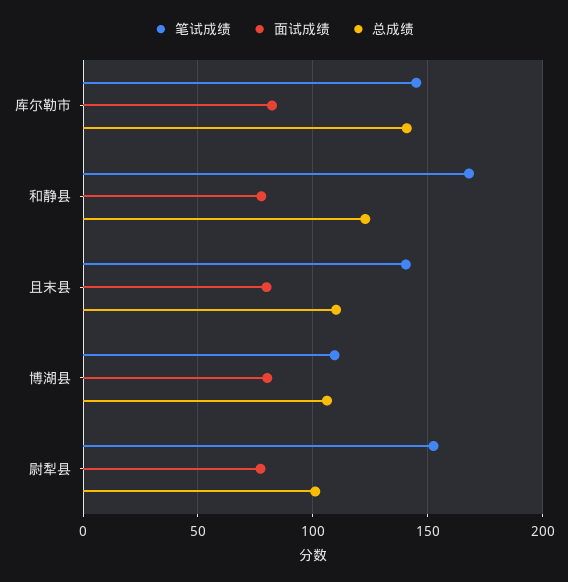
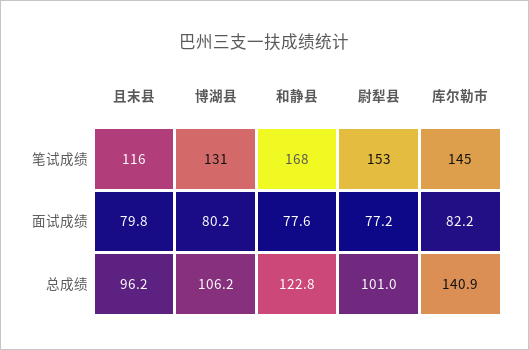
  {
    "笔试成绩": {
      "库尔勒市": 145,
      "和静县": 168,
-     "且末县": 140,
+     "且末县": 116,
-     "博湖县": 110,
+     "博湖县": 131,
      "尉犁县": 153
    },
    "面试成绩": {
      "库尔勒市": 82.2,
      "和静县": 77.6,
      "且末县": 79.8,
      "博湖县": 80.2,
      "尉犁县": 77.2
    },
    "总成绩": {
      "库尔勒市": 140.9,
      "和静县": 122.8,
-     "且末县": 110,
+     "且末县": 96.2,
      "博湖县": 106.2,
      "尉犁县": 101
    }
  }

